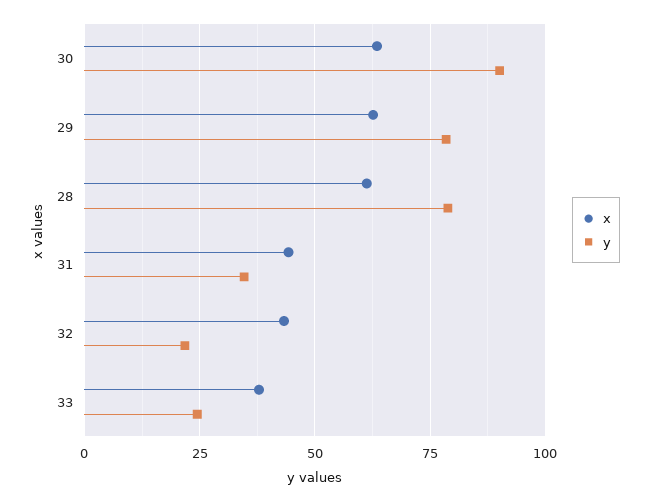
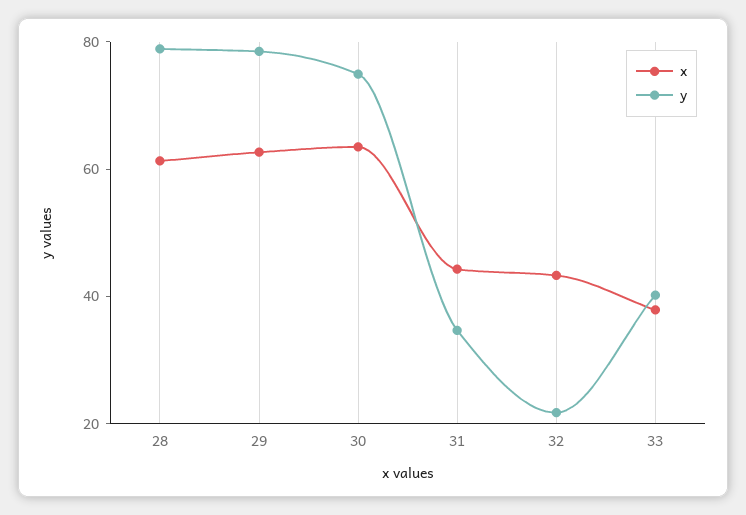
  {
    "x": {
      "30": 62.5,
      "29": 62.5,
      "28": 62.5,
      "31": 45,
      "32": 42.5,
      "33": 37.5
    },
    "y": {
-     "30": 90,
+     "30": 75,
      "29": 77.5,
      "28": 80,
      "31": 35,
      "32": 22.5,
-     "33": 25
+     "33": 40
    }
  }

